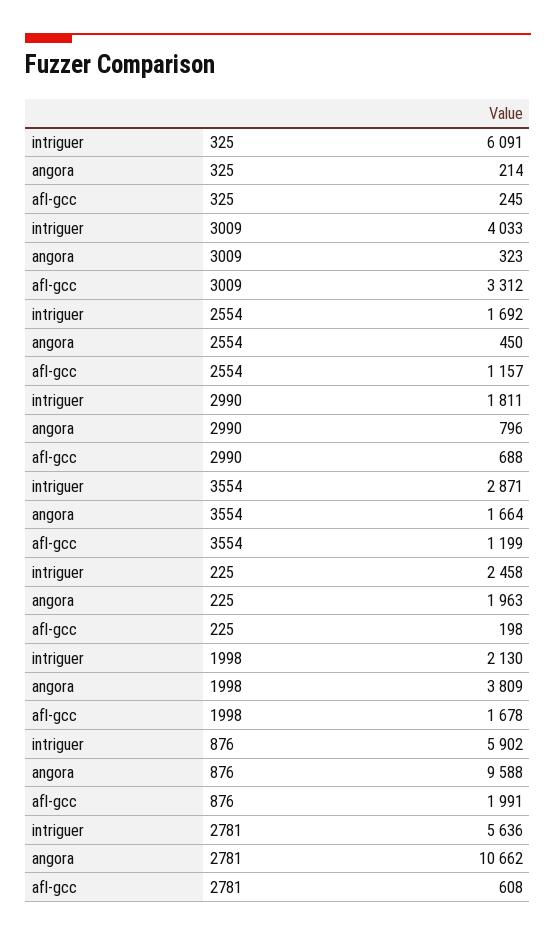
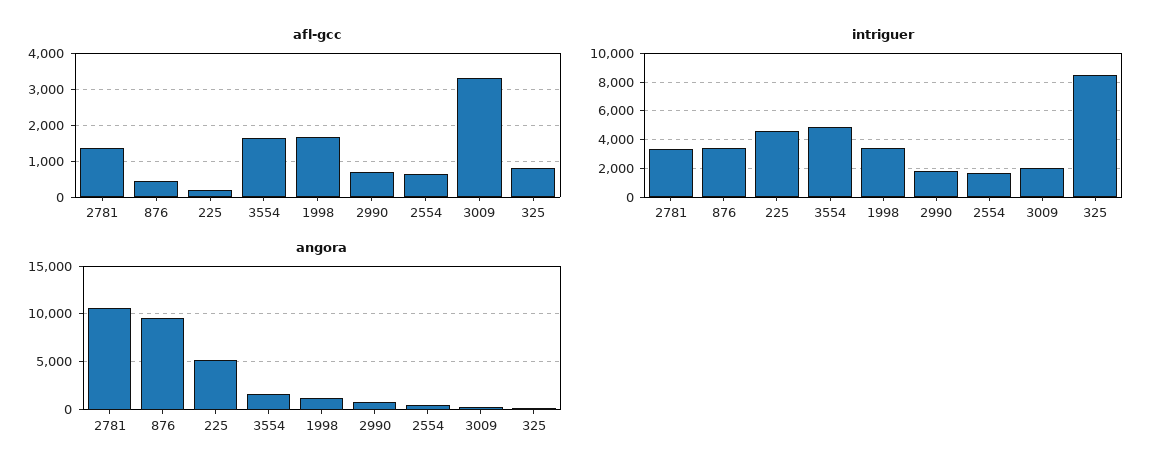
  {
    "intriguer": {
-     "325": 6091,
+     "325": 8500,
-     "3009": 4033,
+     "3009": 2000,
      "2554": 1692,
      "2990": 1811,
-     "3554": 2871,
+     "3554": 5000,
-     "225": 2458,
+     "225": 4500,
-     "1998": 2130,
+     "1998": 3500,
-     "876": 5902,
+     "876": 3500,
-     "2781": 5636
+     "2781": 3500
    },
    "angora": {
      "325": 214,
      "3009": 323,
      "2554": 450,
      "2990": 796,
      "3554": 1664,
-     "225": 1963,
+     "225": 5000,
-     "1998": 3809,
+     "1998": 1000,
      "876": 9588,
      "2781": 10662
    },
    "afl-gcc": {
-     "325": 245,
+     "325": 800,
      "3009": 3312,
-     "2554": 1157,
+     "2554": 600,
      "2990": 688,
-     "3554": 1199,
+     "3554": 1600,
      "225": 198,
      "1998": 1678,
-     "876": 1991,
+     "876": 400,
-     "2781": 608
+     "2781": 1400
    }
  }

